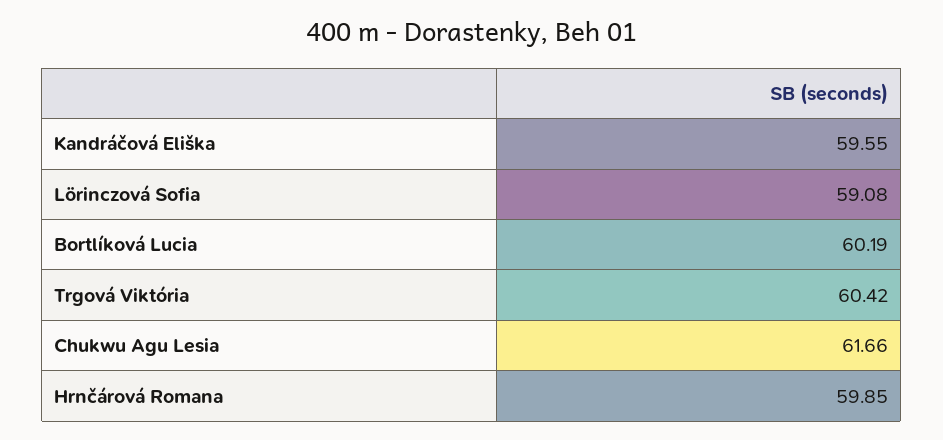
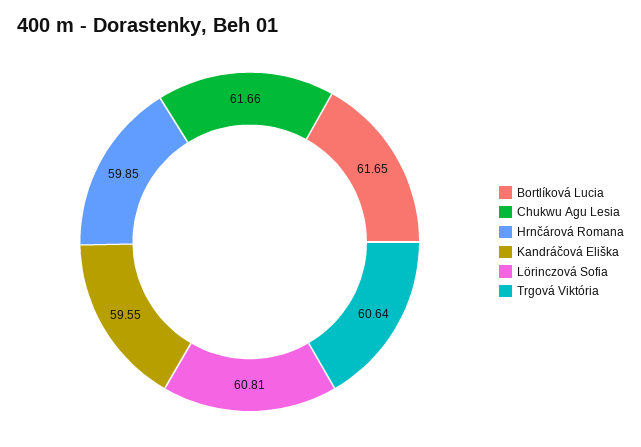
  {
    "Kandráčová Eliška": 59.55,
-   "Lörinczová Sofia": 59.08,
+   "Lörinczová Sofia": 60.81,
-   "Bortlíková Lucia": 60.19,
+   "Bortlíková Lucia": 61.65,
-   "Trgová Viktória": 60.42,
+   "Trgová Viktória": 60.64,
    "Chukwu Agu Lesia": 61.66,
    "Hrnčárová Romana": 59.85
  }

